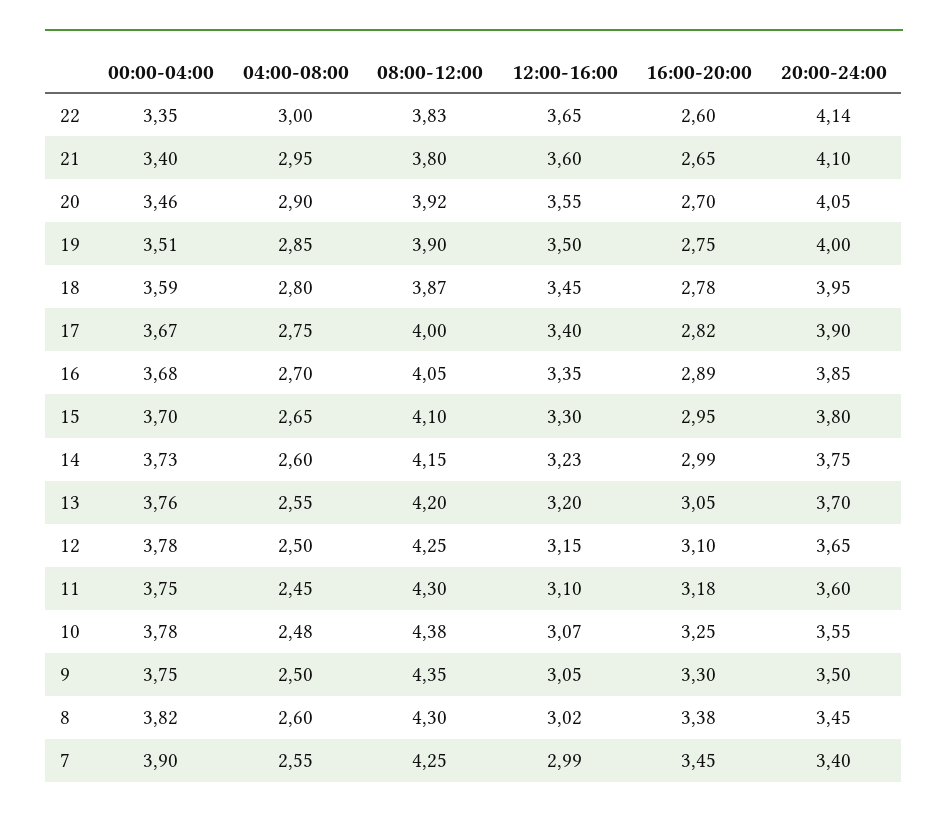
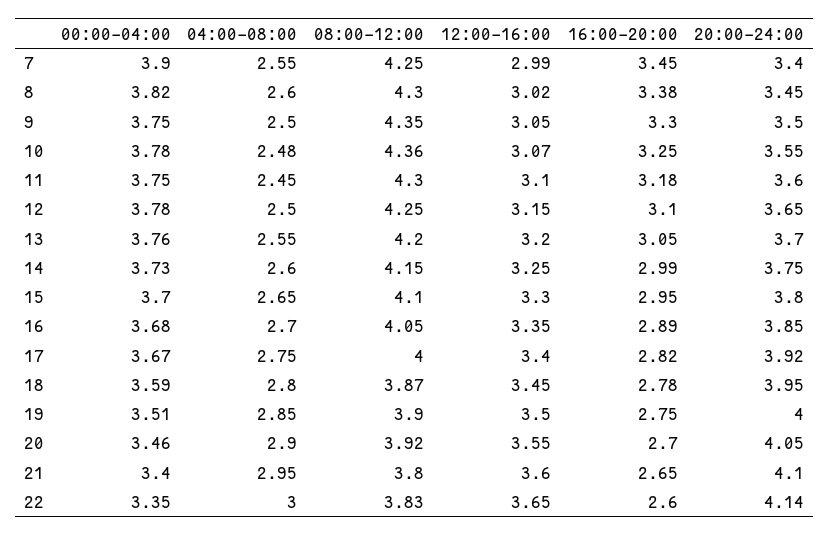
  {
    "00:00-04:00": {
      "22": 3.35,
      "21": 3.4,
      "20": 3.46,
      "19": 3.51,
      "18": 3.59,
      "17": 3.67,
      "16": 3.68,
      "15": 3.7,
      "14": 3.73,
      "13": 3.76,
      "12": 3.78,
      "11": 3.75,
      "10": 3.78,
      "9": 3.75,
      "8": 3.82,
      "7": 3.9
    },
    "04:00-08:00": {
      "22": 3,
      "21": 2.95,
      "20": 2.9,
      "19": 2.85,
      "18": 2.8,
      "17": 2.75,
      "16": 2.7,
      "15": 2.65,
      "14": 2.6,
      "13": 2.55,
      "12": 2.5,
      "11": 2.45,
      "10": 2.48,
      "9": 2.5,
      "8": 2.6,
      "7": 2.55
    },
    "08:00-12:00": {
      "22": 3.83,
      "21": 3.8,
      "20": 3.92,
      "19": 3.9,
      "18": 3.87,
      "17": 4,
      "16": 4.05,
      "15": 4.1,
      "14": 4.15,
      "13": 4.2,
      "12": 4.25,
      "11": 4.3,
-     "10": 4.38,
+     "10": 4.36,
      "9": 4.35,
      "8": 4.3,
      "7": 4.25
    },
    "12:00-16:00": {
      "22": 3.65,
      "21": 3.6,
      "20": 3.55,
      "19": 3.5,
      "18": 3.45,
      "17": 3.4,
      "16": 3.35,
      "15": 3.3,
-     "14": 3.23,
+     "14": 3.25,
      "13": 3.2,
      "12": 3.15,
      "11": 3.1,
      "10": 3.07,
      "9": 3.05,
      "8": 3.02,
      "7": 2.99
    },
    "16:00-20:00": {
      "22": 2.6,
      "21": 2.65,
      "20": 2.7,
      "19": 2.75,
      "18": 2.78,
      "17": 2.82,
      "16": 2.89,
      "15": 2.95,
      "14": 2.99,
      "13": 3.05,
      "12": 3.1,
      "11": 3.18,
      "10": 3.25,
      "9": 3.3,
      "8": 3.38,
      "7": 3.45
    },
    "20:00-24:00": {
      "22": 4.14,
      "21": 4.1,
      "20": 4.05,
      "19": 4,
      "18": 3.95,
-     "17": 3.9,
+     "17": 3.92,
      "16": 3.85,
      "15": 3.8,
      "14": 3.75,
      "13": 3.7,
      "12": 3.65,
      "11": 3.6,
      "10": 3.55,
      "9": 3.5,
      "8": 3.45,
      "7": 3.4
    }
  }

